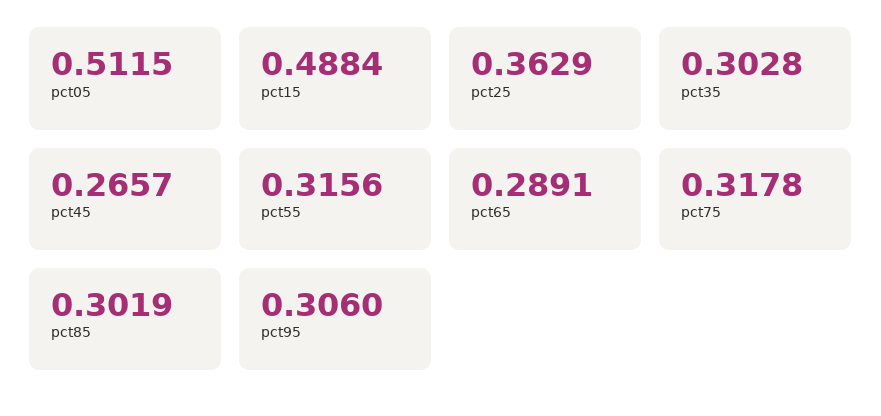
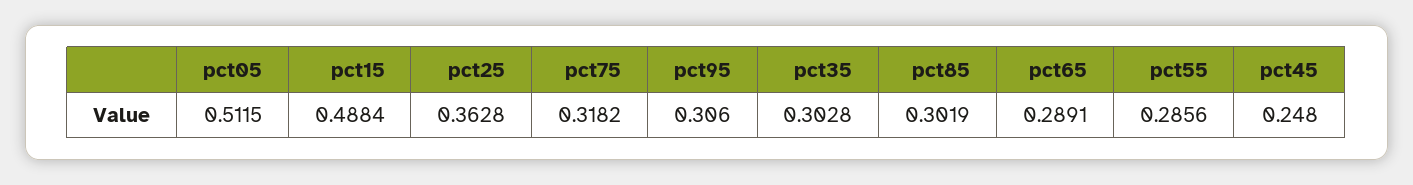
  {
    "pct05": 0.5115,
    "pct15": 0.4884,
-   "pct25": 0.3629,
+   "pct25": 0.3628,
    "pct35": 0.3028,
-   "pct45": 0.2657,
+   "pct45": 0.248,
-   "pct55": 0.3156,
+   "pct55": 0.2856,
    "pct65": 0.2891,
-   "pct75": 0.3178,
+   "pct75": 0.3182,
    "pct85": 0.3019,
    "pct95": 0.306
  }

